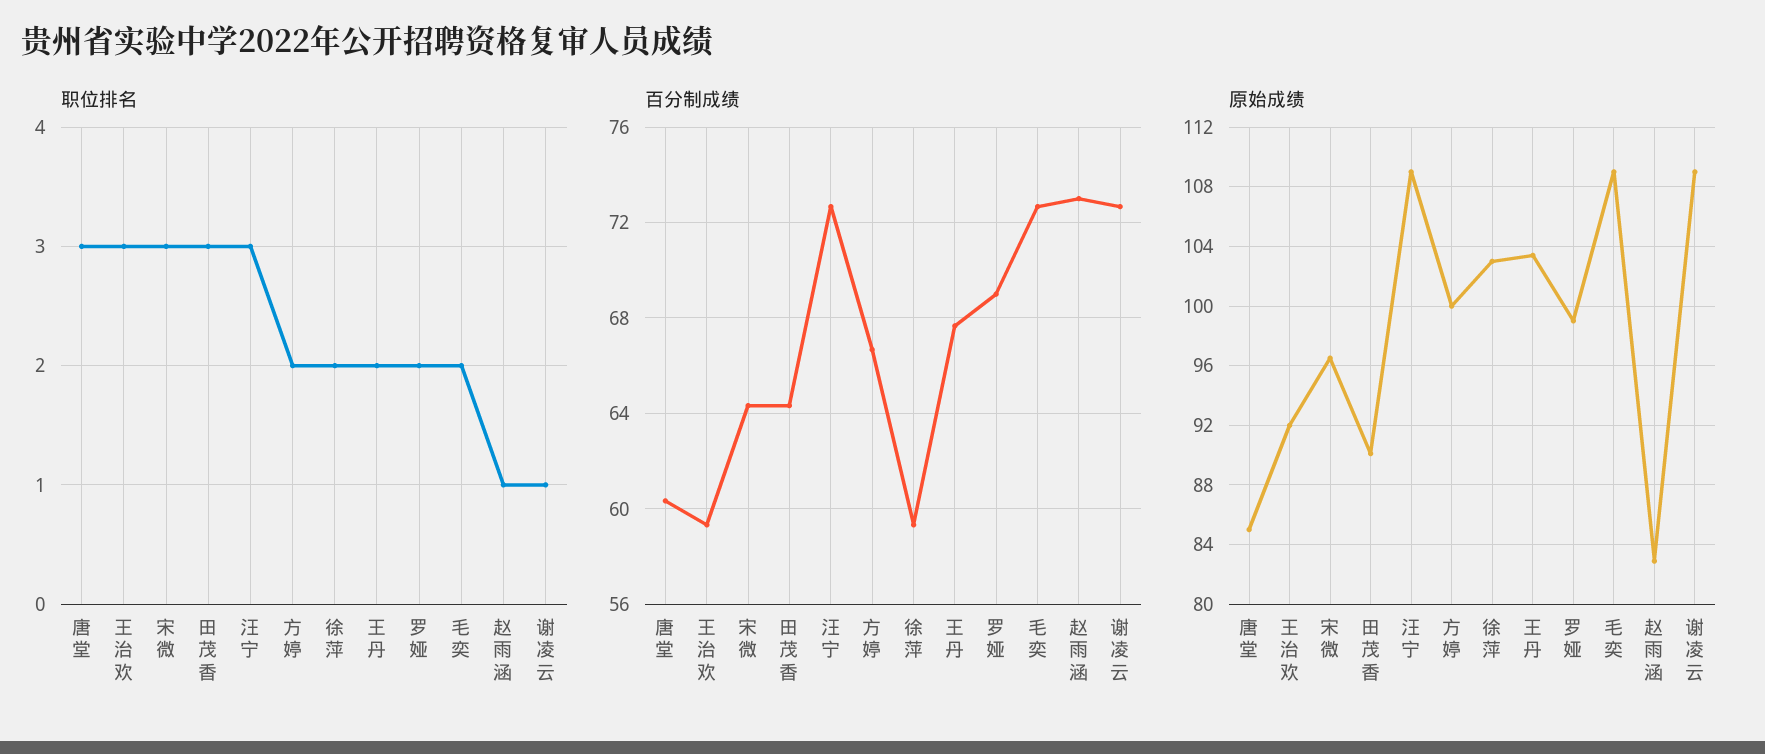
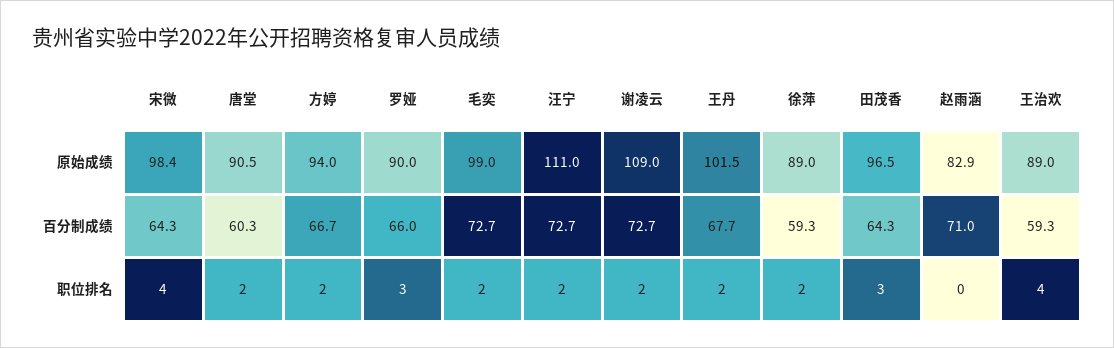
  {
    "职位排名": {
-     "唐堂": 3,
+     "唐堂": 2,
-     "王治欢": 3,
+     "王治欢": 4,
-     "宋微": 3,
+     "宋微": 4,
      "田茂香": 3,
-     "汪宁": 3,
+     "汪宁": 2,
      "方婷": 2,
      "徐萍": 2,
      "王丹": 2,
-     "罗娅": 2,
+     "罗娅": 3,
      "毛奕": 2,
-     "赵雨涵": 1,
+     "赵雨涵": 0,
-     "谢凌云": 1
+     "谢凌云": 2
    },
    "百分制成绩": {
      "唐堂": 60.3,
      "王治欢": 59.3,
      "宋微": 64.3,
      "田茂香": 64.3,
      "汪宁": 72.7,
      "方婷": 66.7,
      "徐萍": 59.3,
      "王丹": 67.7,
-     "罗娅": 69,
+     "罗娅": 66,
      "毛奕": 72.7,
-     "赵雨涵": 73,
+     "赵雨涵": 71,
      "谢凌云": 72.7
    },
    "原始成绩": {
-     "唐堂": 85,
+     "唐堂": 90.5,
-     "王治欢": 92,
+     "王治欢": 89,
-     "宋微": 96.5,
+     "宋微": 98.4,
-     "田茂香": 90,
+     "田茂香": 96.5,
-     "汪宁": 109,
+     "汪宁": 111,
-     "方婷": 100,
+     "方婷": 94,
-     "徐萍": 103,
+     "徐萍": 89,
-     "王丹": 103.5,
+     "王丹": 101.5,
-     "罗娅": 99,
+     "罗娅": 90,
-     "毛奕": 109,
+     "毛奕": 99,
      "赵雨涵": 82.9,
      "谢凌云": 109
    }
  }

